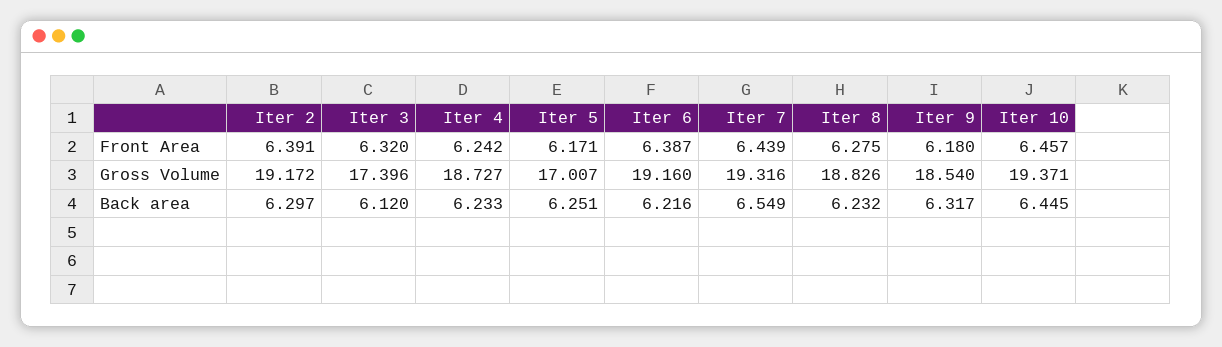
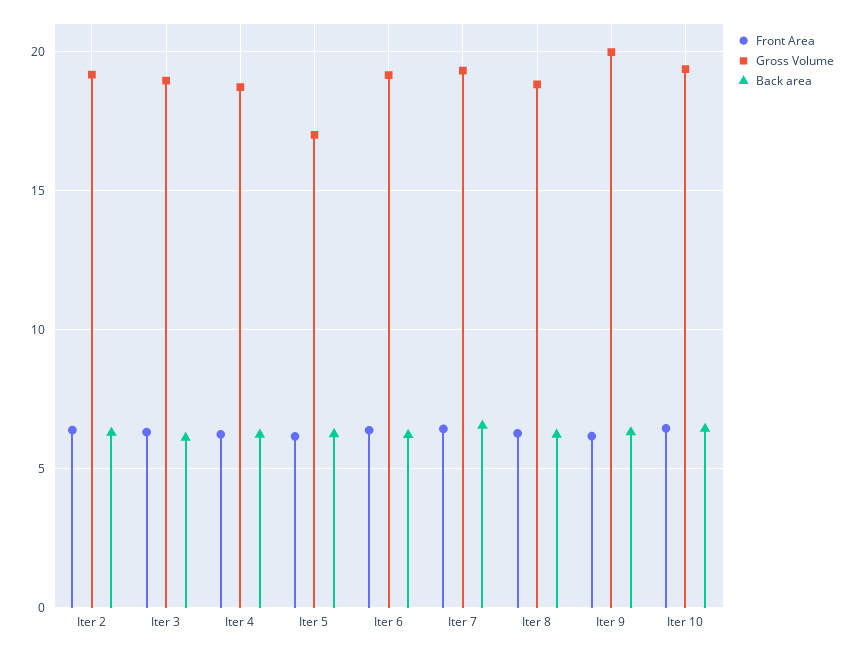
  {
    "Front Area": {
      "Iter 2": 6.391,
      "Iter 3": 6.32,
      "Iter 4": 6.242,
      "Iter 5": 6.171,
      "Iter 6": 6.387,
      "Iter 7": 6.439,
      "Iter 8": 6.275,
      "Iter 9": 6.18,
      "Iter 10": 6.457
    },
    "Gross Volume": {
      "Iter 2": 19.172,
-     "Iter 3": 17.396,
+     "Iter 3": 19,
      "Iter 4": 18.727,
      "Iter 5": 17.007,
      "Iter 6": 19.16,
      "Iter 7": 19.316,
      "Iter 8": 18.826,
-     "Iter 9": 18.54,
+     "Iter 9": 20,
      "Iter 10": 19.371
    },
    "Back area": {
      "Iter 2": 6.297,
      "Iter 3": 6.12,
      "Iter 4": 6.233,
      "Iter 5": 6.251,
      "Iter 6": 6.216,
      "Iter 7": 6.549,
      "Iter 8": 6.232,
      "Iter 9": 6.317,
      "Iter 10": 6.445
    }
  }

